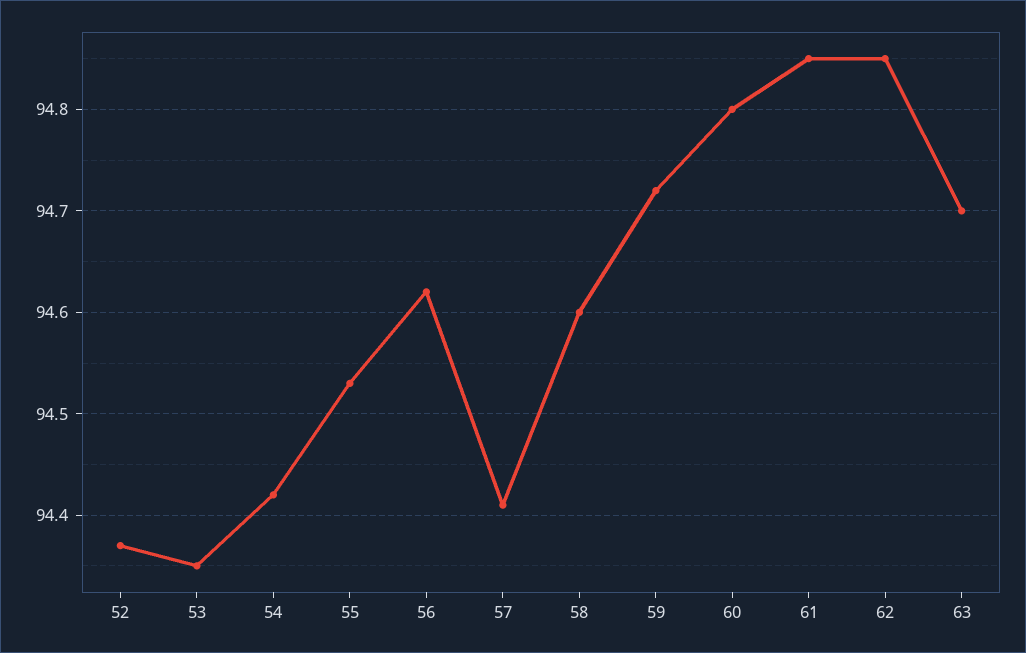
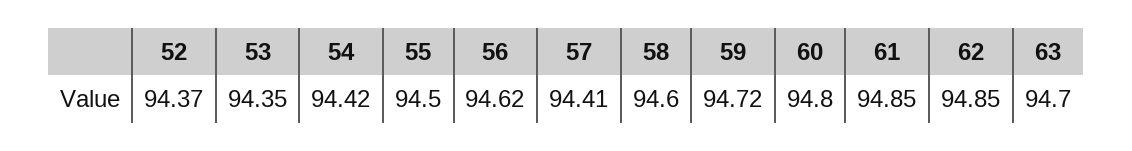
  {
    "52": 94.37,
    "53": 94.35,
    "54": 94.42,
-   "55": 94.53,
+   "55": 94.5,
    "56": 94.62,
    "57": 94.41,
    "58": 94.6,
    "59": 94.72,
    "60": 94.8,
    "61": 94.85,
    "62": 94.85,
    "63": 94.7
  }

